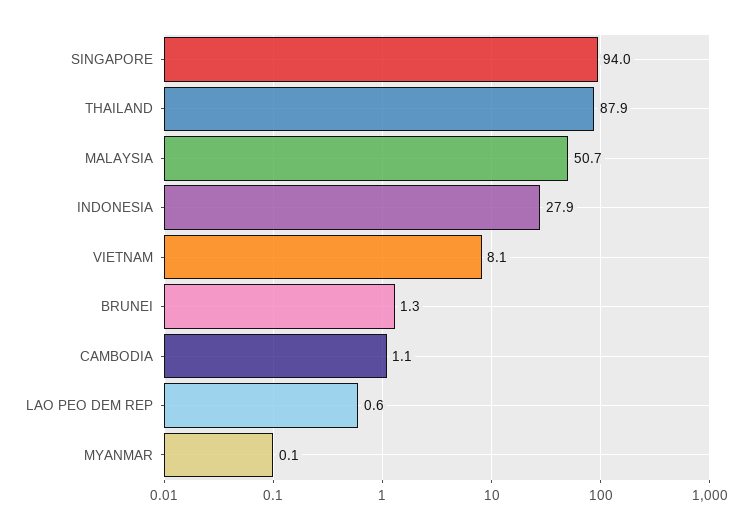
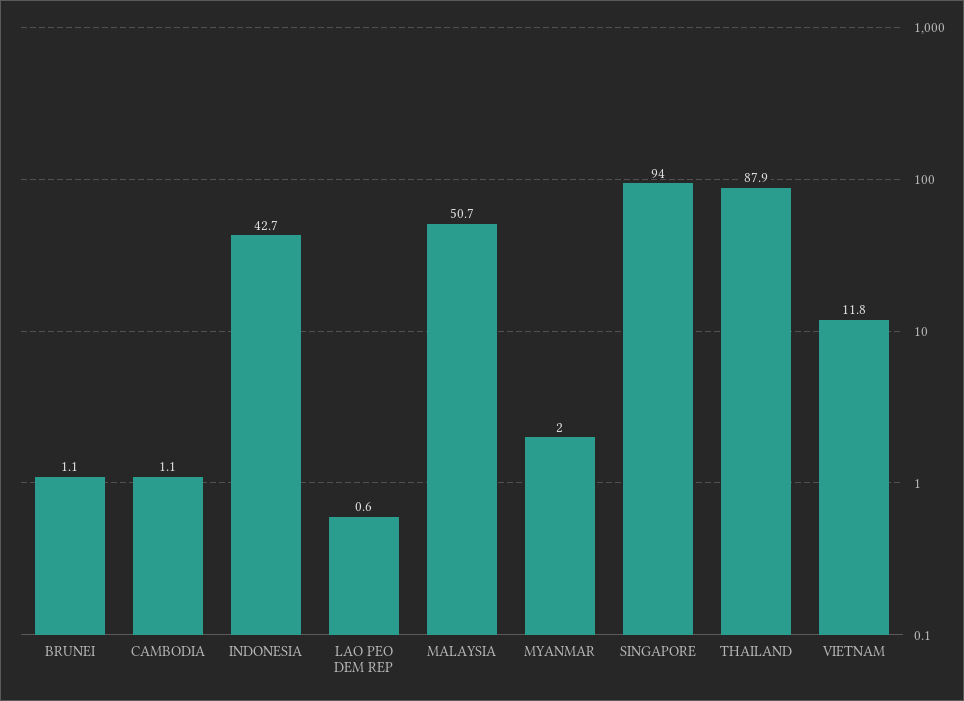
  {
    "SINGAPORE": 94,
    "THAILAND": 87.9,
    "MALAYSIA": 50.7,
-   "INDONESIA": 27.9,
+   "INDONESIA": 42.7,
-   "VIETNAM": 8.1,
+   "VIETNAM": 11.8,
-   "BRUNEI": 1.3,
+   "BRUNEI": 1.1,
    "CAMBODIA": 1.1,
    "LAO PEO DEM REP": 0.6,
-   "MYANMAR": 0.1
+   "MYANMAR": 2
  }

